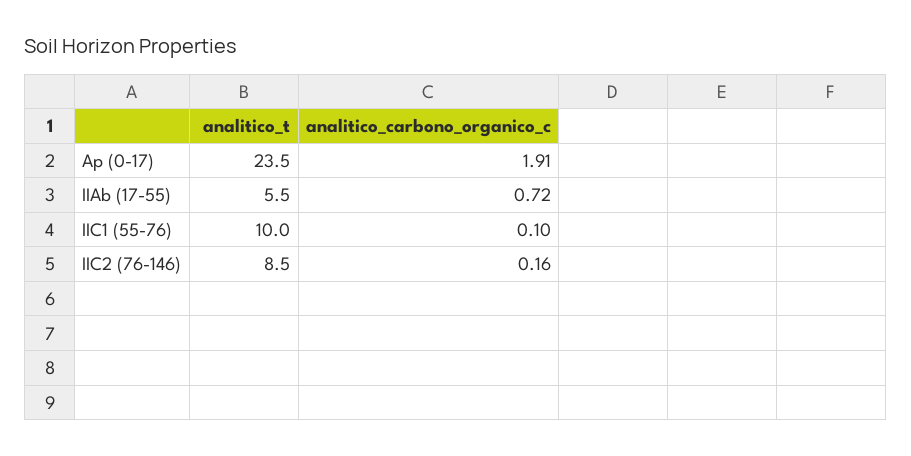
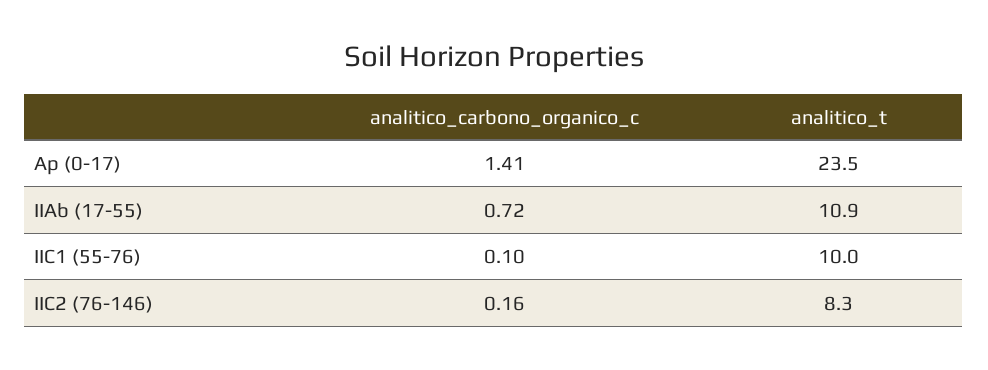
  {
    "analitico_t": {
      "Ap (0-17)": 23.5,
-     "IIAb (17-55)": 5.5,
+     "IIAb (17-55)": 10.9,
      "IIC1 (55-76)": 10,
-     "IIC2 (76-146)": 8.5
+     "IIC2 (76-146)": 8.3
    },
    "analitico_carbono_organico_c": {
-     "Ap (0-17)": 1.91,
+     "Ap (0-17)": 1.41,
      "IIAb (17-55)": 0.72,
      "IIC1 (55-76)": 0.1,
      "IIC2 (76-146)": 0.16
    }
  }

